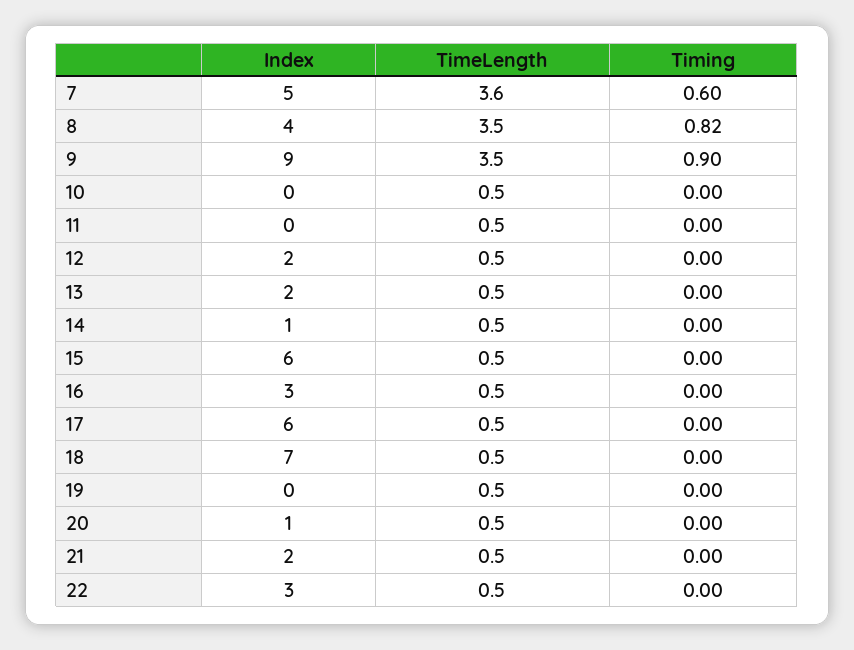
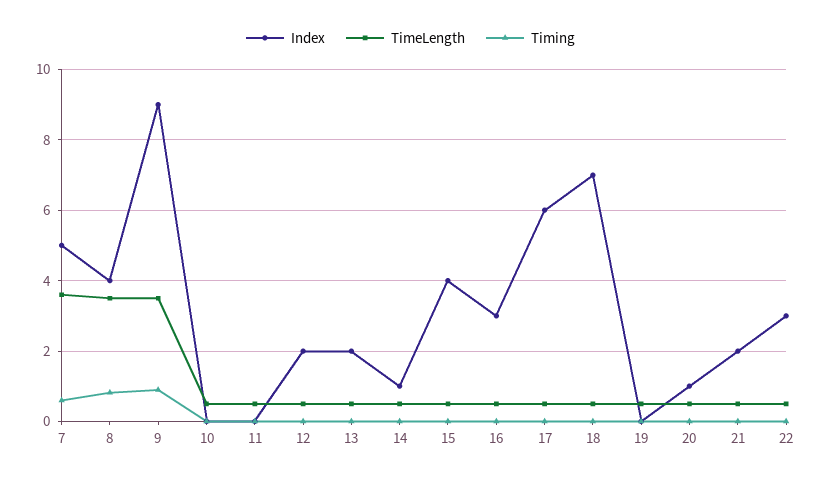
  {
    "Index": {
      "7": 5,
      "8": 4,
      "9": 9,
      "10": 0,
      "11": 0,
      "12": 2,
      "13": 2,
      "14": 1,
-     "15": 6,
+     "15": 4,
      "16": 3,
      "17": 6,
      "18": 7,
      "19": 0,
      "20": 1,
      "21": 2,
      "22": 3
    },
    "TimeLength": {
      "7": 3.6,
      "8": 3.5,
      "9": 3.5,
      "10": 0.5,
      "11": 0.5,
      "12": 0.5,
      "13": 0.5,
      "14": 0.5,
      "15": 0.5,
      "16": 0.5,
      "17": 0.5,
      "18": 0.5,
      "19": 0.5,
      "20": 0.5,
      "21": 0.5,
      "22": 0.5
    },
    "Timing": {
      "7": 0.6,
      "8": 0.82,
      "9": 0.9,
      "10": 0,
      "11": 0,
      "12": 0,
      "13": 0,
      "14": 0,
      "15": 0,
      "16": 0,
      "17": 0,
      "18": 0,
      "19": 0,
      "20": 0,
      "21": 0,
      "22": 0
    }
  }

